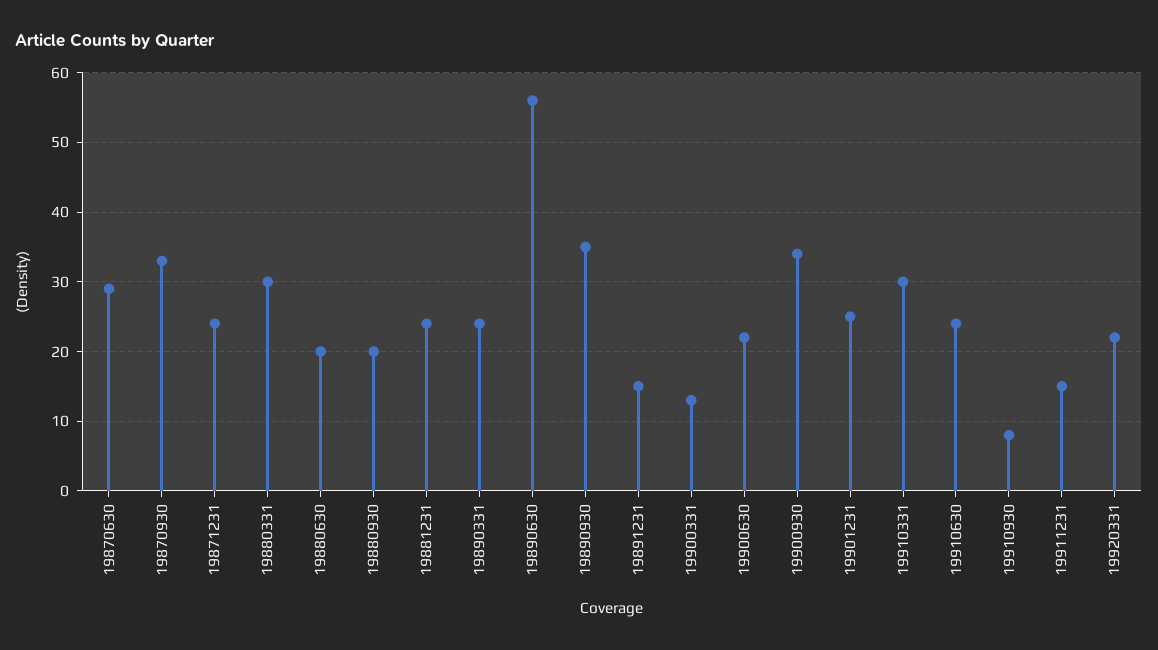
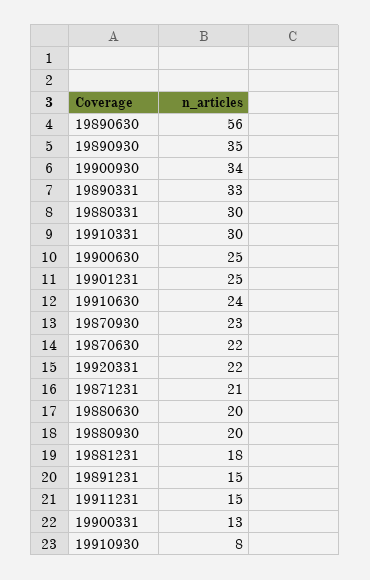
  {
-   "19870630": 29,
+   "19870630": 22,
-   "19870930": 33,
+   "19870930": 23,
-   "19871231": 24,
+   "19871231": 21,
    "19880331": 30,
    "19880630": 20,
    "19880930": 20,
-   "19881231": 24,
+   "19881231": 18,
-   "19890331": 24,
+   "19890331": 33,
    "19890630": 56,
    "19890930": 35,
    "19891231": 15,
    "19900331": 13,
-   "19900630": 22,
+   "19900630": 25,
    "19900930": 34,
    "19901231": 25,
    "19910331": 30,
    "19910630": 24,
    "19910930": 8,
    "19911231": 15,
    "19920331": 22
  }

